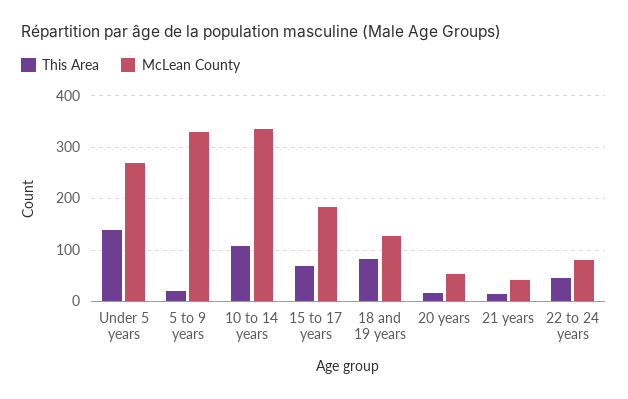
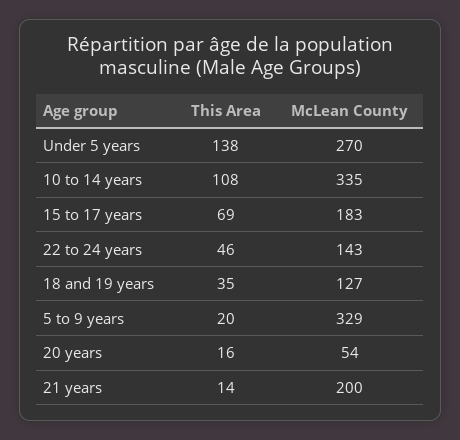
  {
    "This Area": {
      "Under 5 years": 138,
      "5 to 9 years": 20,
      "10 to 14 years": 108,
      "15 to 17 years": 69,
-     "18 and 19 years": 80,
+     "18 and 19 years": 35,
      "20 years": 16,
      "21 years": 14,
      "22 to 24 years": 46
    },
    "McLean County": {
      "Under 5 years": 270,
      "5 to 9 years": 329,
      "10 to 14 years": 335,
      "15 to 17 years": 183,
      "18 and 19 years": 127,
      "20 years": 54,
-     "21 years": 40,
+     "21 years": 200,
-     "22 to 24 years": 80
+     "22 to 24 years": 143
    }
  }

